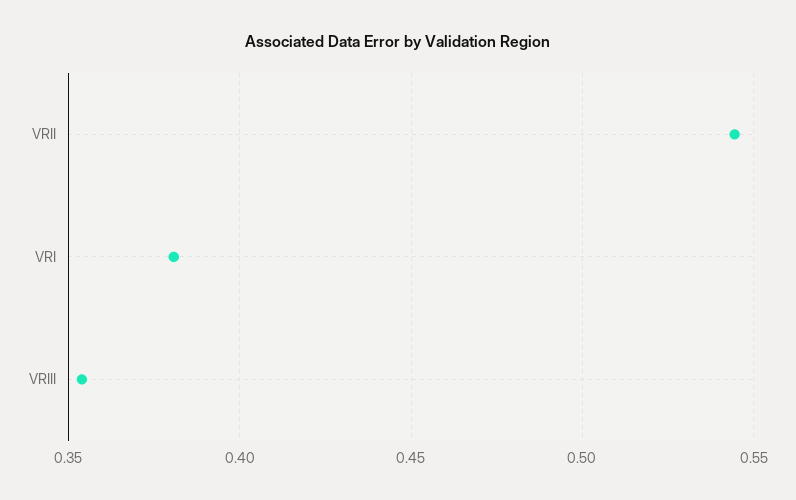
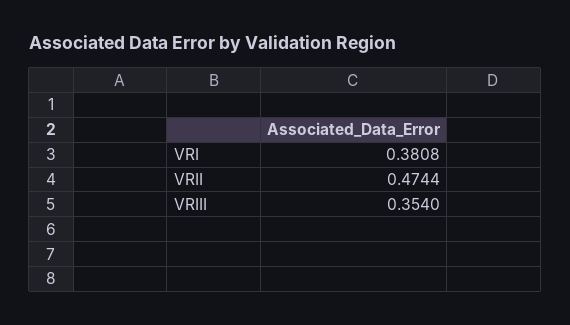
  {
-   "VRII": 0.545,
+   "VRII": 0.4744,
    "VRI": 0.3808,
    "VRIII": 0.354
  }

